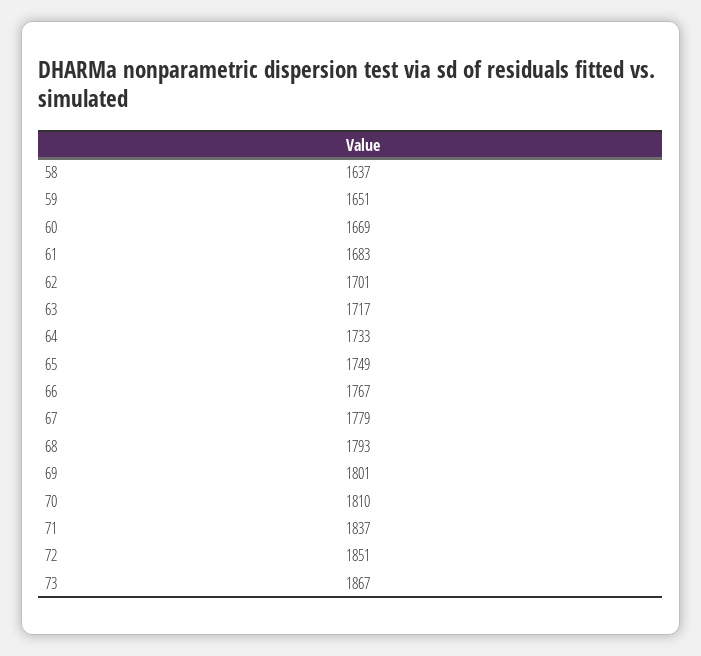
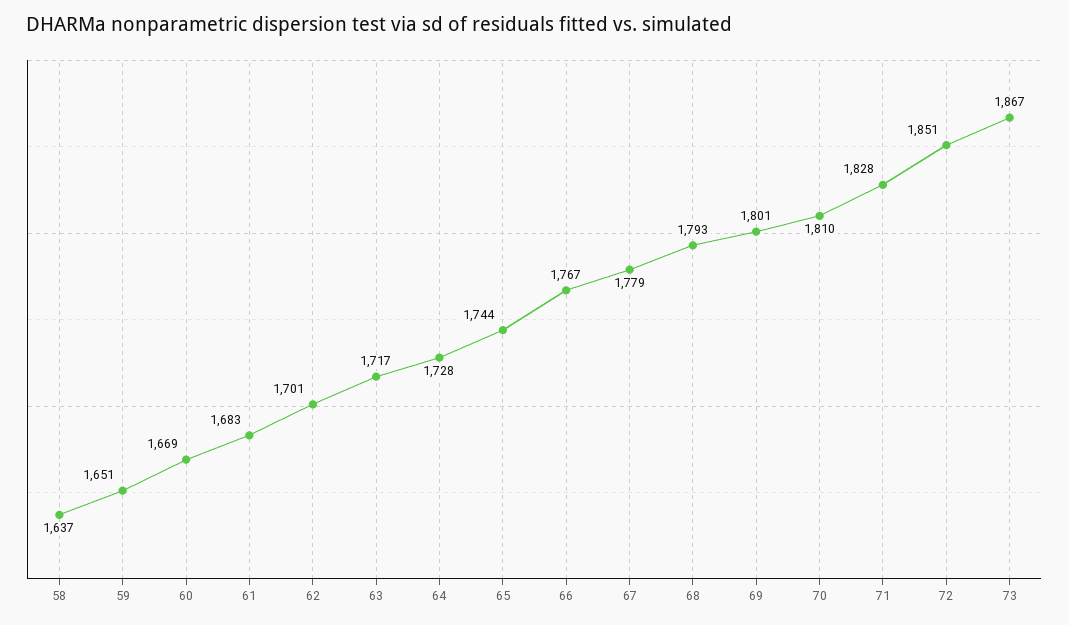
  {
    "58": 1637,
    "59": 1651,
    "60": 1669,
    "61": 1683,
    "62": 1701,
    "63": 1717,
-   "64": 1733,
+   "64": 1728,
-   "65": 1749,
+   "65": 1744,
    "66": 1767,
    "67": 1779,
    "68": 1793,
    "69": 1801,
    "70": 1810,
-   "71": 1837,
+   "71": 1828,
    "72": 1851,
    "73": 1867
  }

